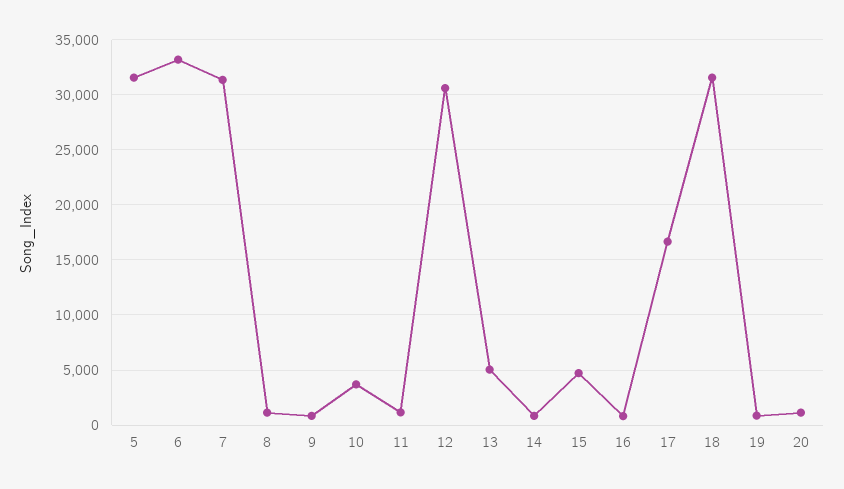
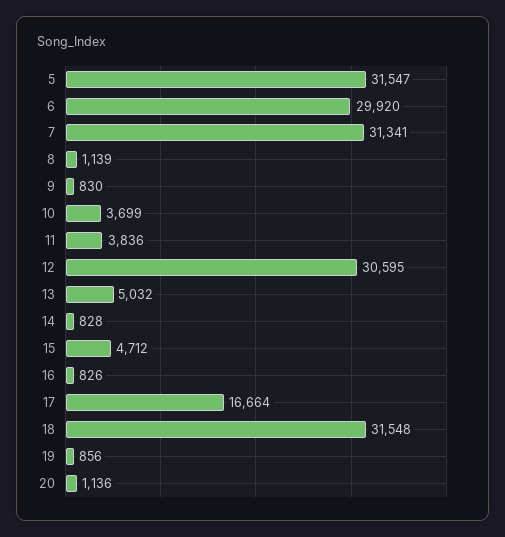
  {
    "5": 31547,
-   "6": 33000,
+   "6": 29920,
    "7": 31341,
    "8": 1139,
    "9": 830,
    "10": 3699,
-   "11": 1000,
+   "11": 3836,
    "12": 30595,
    "13": 5032,
    "14": 828,
    "15": 4712,
    "16": 826,
    "17": 16664,
    "18": 31548,
    "19": 856,
    "20": 1136
  }

